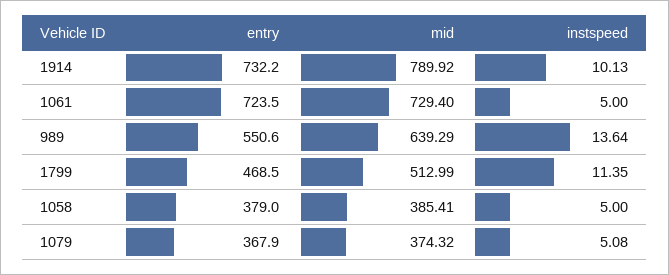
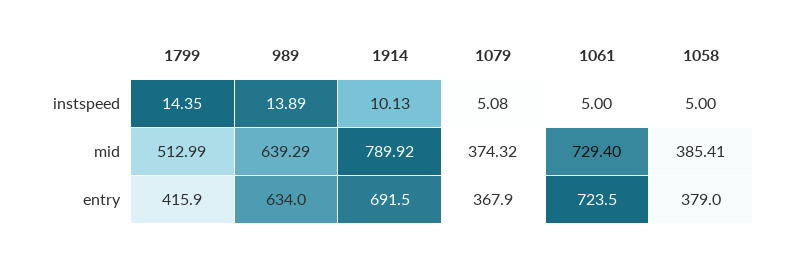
  {
    "entry": {
-     "1914": 732.2,
+     "1914": 691.5,
      "1061": 723.5,
-     "989": 550.6,
+     "989": 634,
-     "1799": 468.5,
+     "1799": 415.9,
      "1058": 379,
      "1079": 367.9
    },
    "mid": {
      "1914": 789.92,
      "1061": 729.4,
      "989": 639.29,
      "1799": 512.99,
      "1058": 385.41,
      "1079": 374.32
    },
    "instspeed": {
      "1914": 10.13,
      "1061": 5,
-     "989": 13.64,
+     "989": 13.89,
-     "1799": 11.35,
+     "1799": 14.35,
      "1058": 5,
      "1079": 5.08
    }
  }

